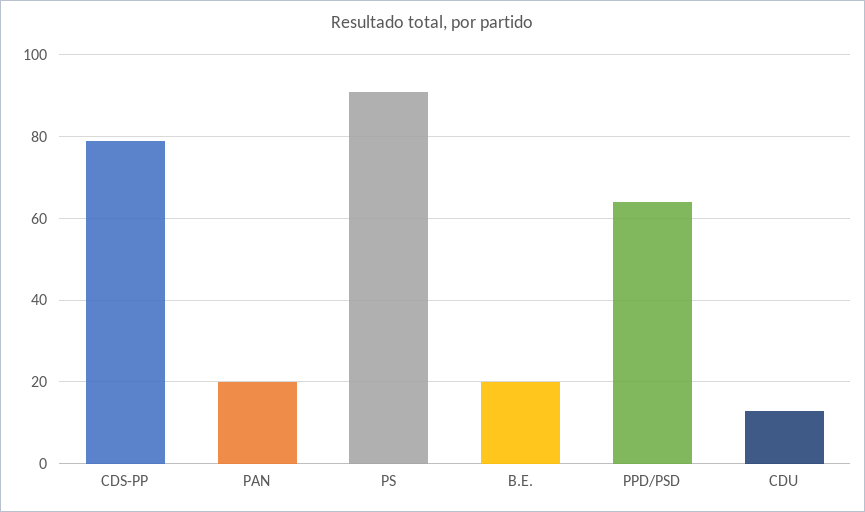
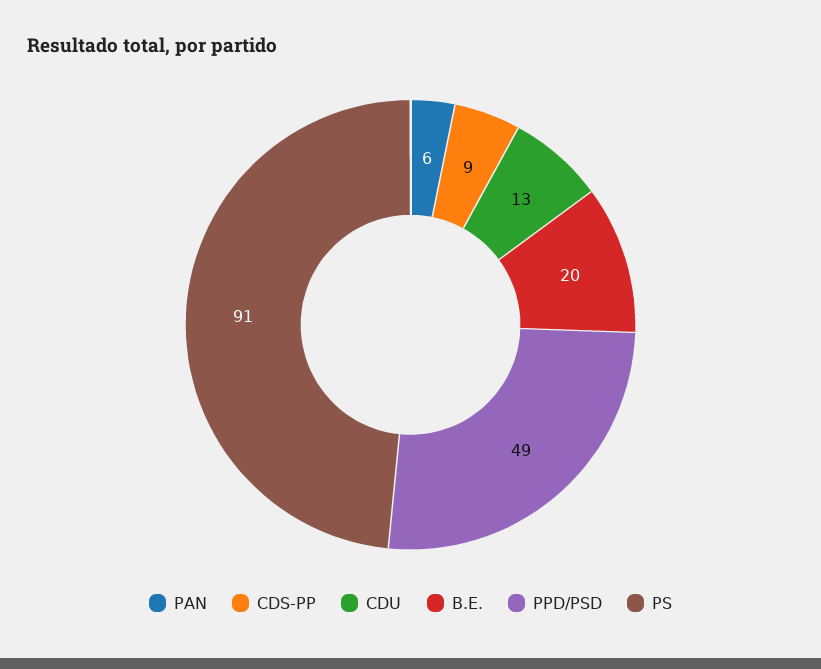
  {
-   "CDS-PP": 80,
+   "CDS-PP": 9,
-   "PAN": 20,
+   "PAN": 6,
    "PS": 91,
    "B.E.": 20,
-   "PPD/PSD": 65,
+   "PPD/PSD": 49,
    "CDU": 13
  }

